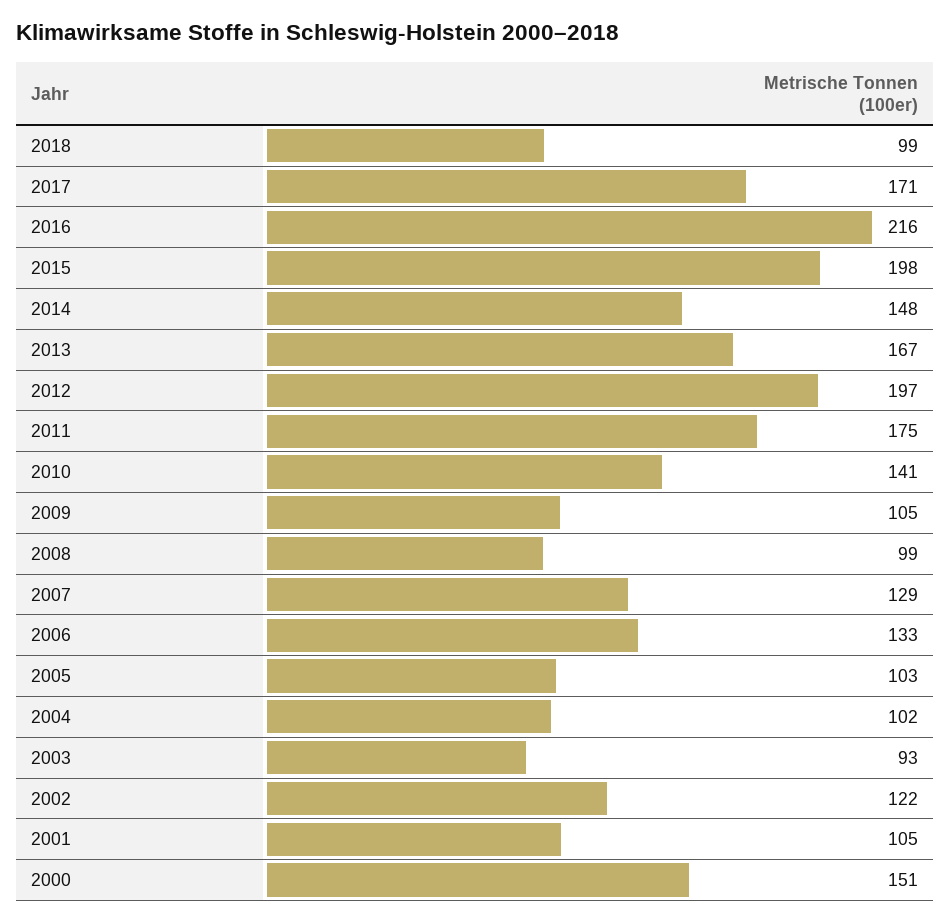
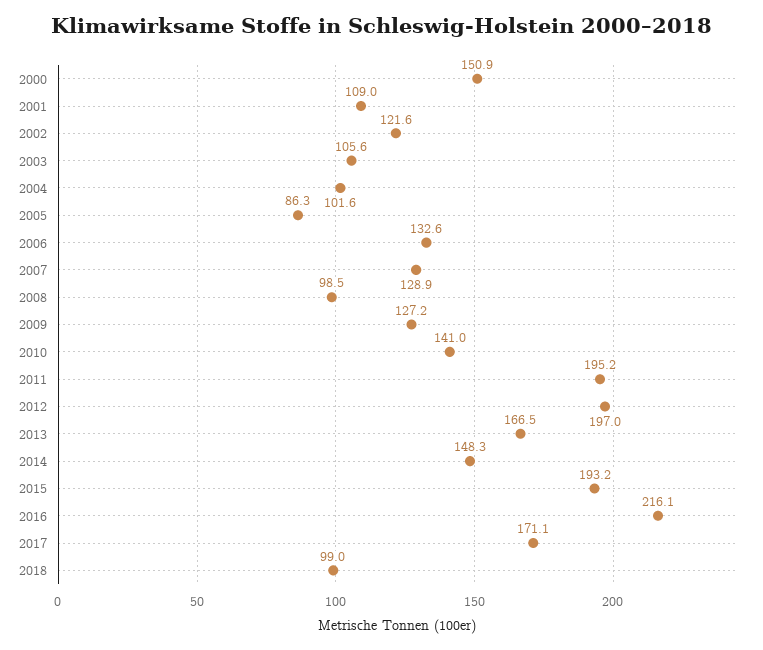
  {
    "2018": 99,
    "2017": 171.1,
    "2016": 216.1,
-   "2015": 198,
+   "2015": 193.2,
    "2014": 148.3,
    "2013": 166.5,
    "2012": 197,
-   "2011": 175,
+   "2011": 195.2,
    "2010": 141,
-   "2009": 105,
+   "2009": 127.2,
    "2008": 98.5,
    "2007": 128.9,
    "2006": 132.6,
-   "2005": 103,
+   "2005": 86.3,
    "2004": 101.6,
-   "2003": 93,
+   "2003": 105.6,
    "2002": 121.6,
-   "2001": 105,
+   "2001": 109,
    "2000": 150.9
  }

